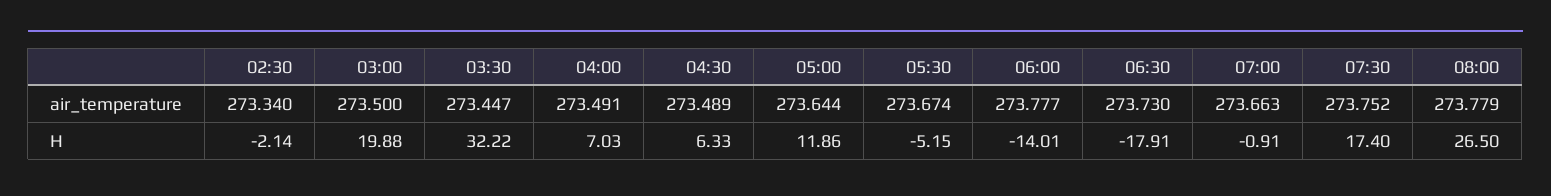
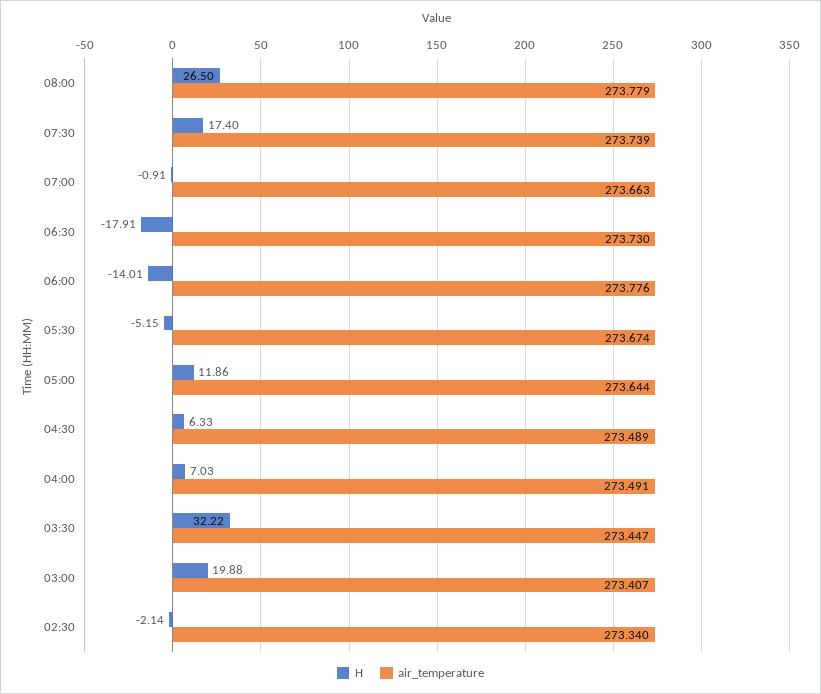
  {
    "air_temperature": {
      "02:30": 273.34,
-     "03:00": 273.5,
+     "03:00": 273.407,
      "03:30": 273.447,
      "04:00": 273.491,
      "04:30": 273.489,
      "05:00": 273.644,
      "05:30": 273.674,
-     "06:00": 273.777,
+     "06:00": 273.776,
      "06:30": 273.73,
      "07:00": 273.663,
-     "07:30": 273.752,
+     "07:30": 273.739,
      "08:00": 273.779
    },
    "H": {
      "02:30": -2.14,
      "03:00": 19.88,
      "03:30": 32.22,
      "04:00": 7.03,
      "04:30": 6.33,
      "05:00": 11.86,
      "05:30": -5.15,
      "06:00": -14.01,
      "06:30": -17.91,
      "07:00": -0.91,
      "07:30": 17.4,
      "08:00": 26.5
    }
  }

